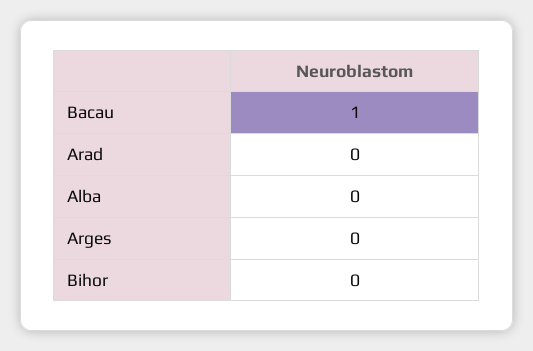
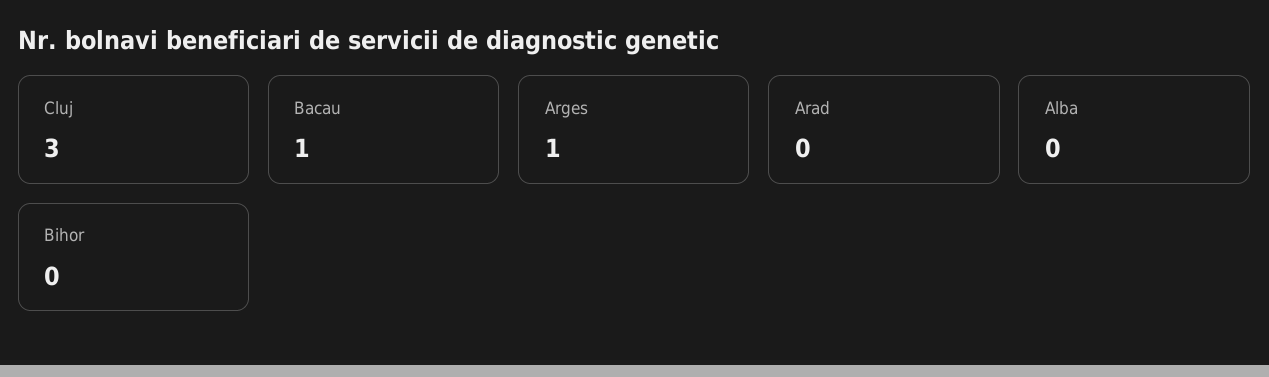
  {
    "Bacau": 1,
    "Arad": 0,
    "Alba": 0,
-   "Arges": 0,
+   "Arges": 1,
-   "Bihor": 0
+   "Bihor": 0,
+   "Cluj": 3
  }

